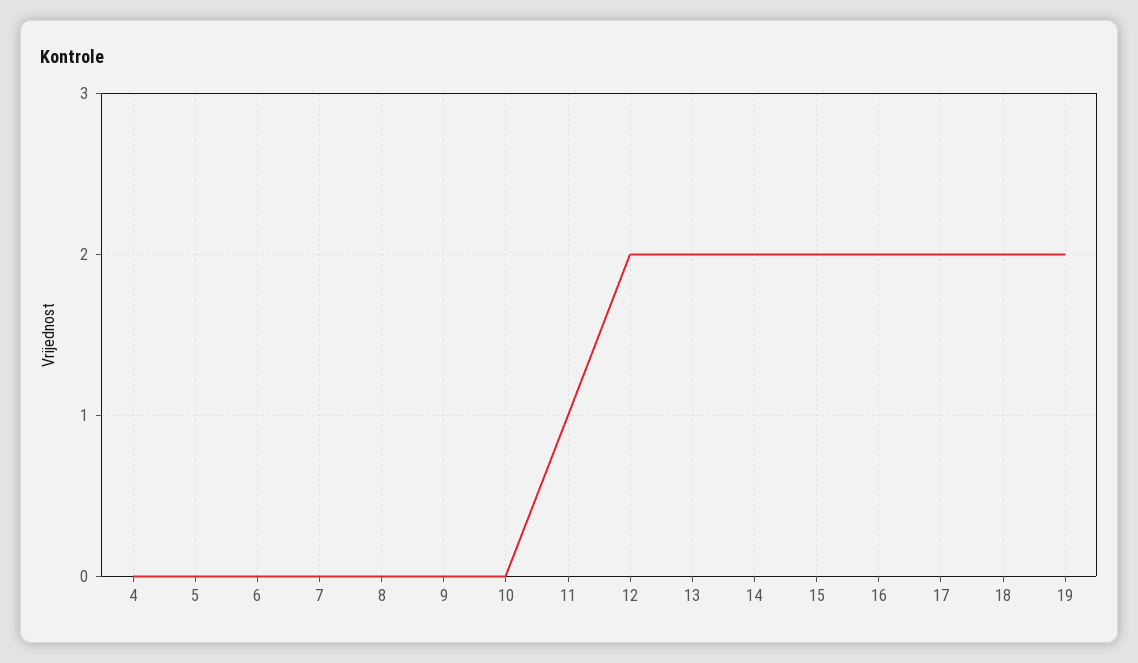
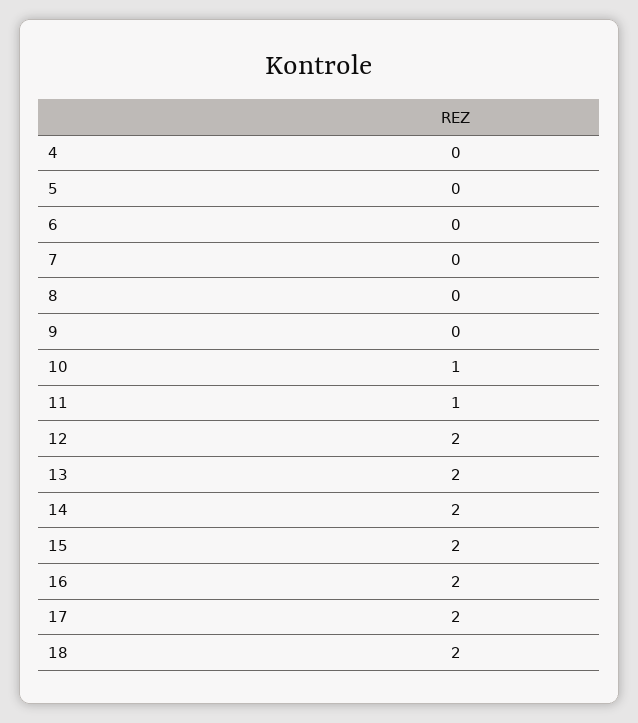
  {
    "4": 0,
    "5": 0,
    "6": 0,
    "7": 0,
    "8": 0,
    "9": 0,
-   "10": 0,
+   "10": 1,
    "11": 1,
    "12": 2,
    "13": 2,
    "14": 2,
    "15": 2,
    "16": 2,
    "17": 2,
-   "18": 2,
+   "18": 2
-   "19": 2
  }

